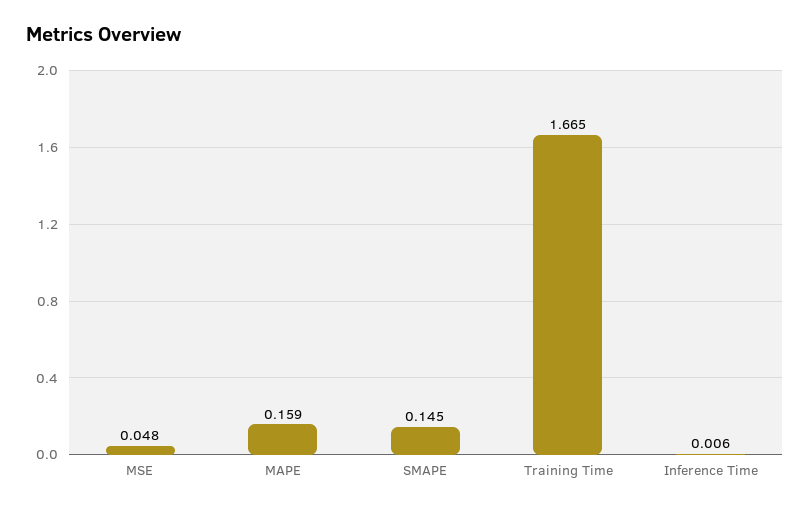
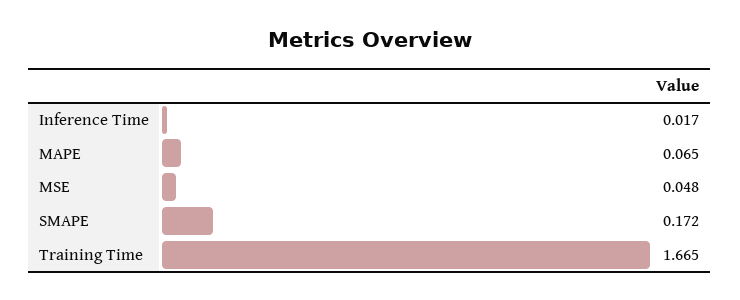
  {
    "MSE": 0.048,
-   "MAPE": 0.159,
+   "MAPE": 0.065,
-   "SMAPE": 0.145,
+   "SMAPE": 0.172,
    "Training Time": 1.665,
-   "Inference Time": 0.006
+   "Inference Time": 0.017
  }

